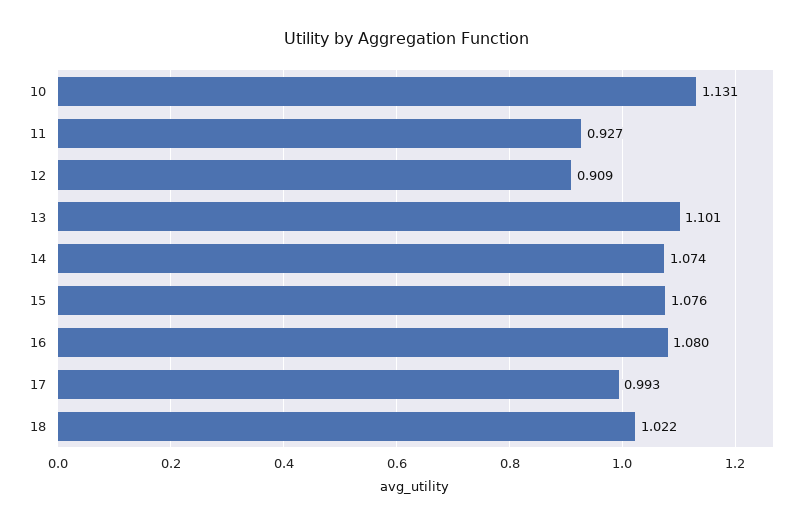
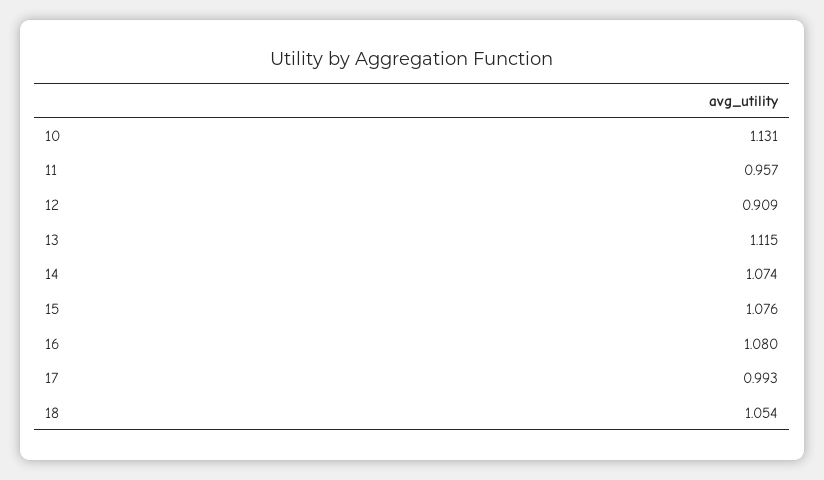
  {
    "10": 1.131,
-   "11": 0.927,
+   "11": 0.957,
    "12": 0.909,
-   "13": 1.101,
+   "13": 1.115,
    "14": 1.074,
    "15": 1.076,
    "16": 1.08,
    "17": 0.993,
-   "18": 1.022
+   "18": 1.054
  }

